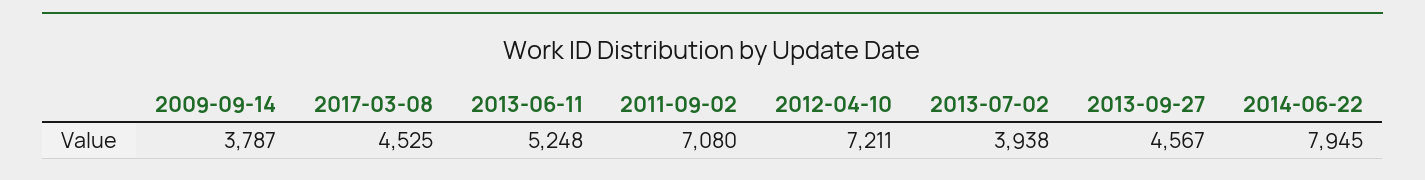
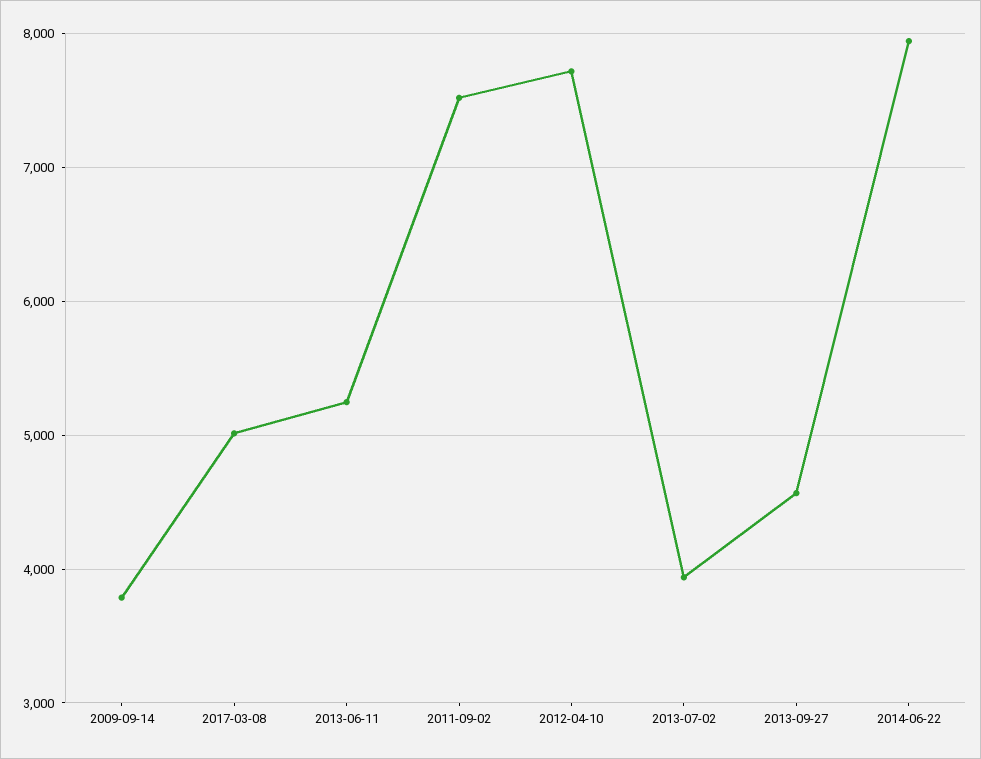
  {
    "2009-09-14": 3787,
-   "2017-03-08": 4525,
+   "2017-03-08": 5000,
    "2013-06-11": 5248,
-   "2011-09-02": 7080,
+   "2011-09-02": 7500,
-   "2012-04-10": 7211,
+   "2012-04-10": 7700,
    "2013-07-02": 3938,
    "2013-09-27": 4567,
    "2014-06-22": 7945
  }

